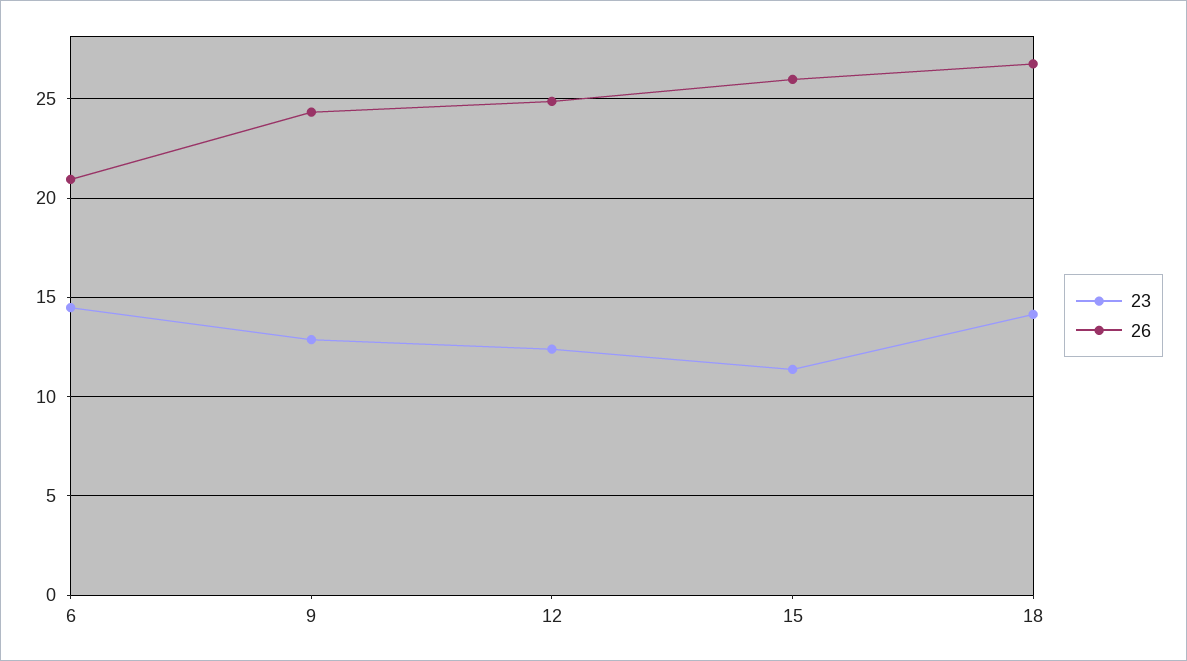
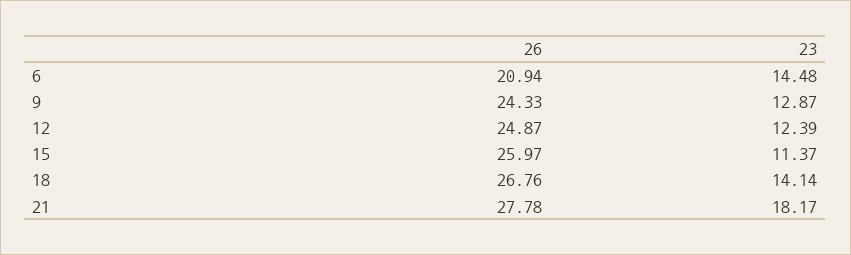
  {
    "23": {
      "6": 14.48,
      "9": 12.87,
      "12": 12.39,
      "15": 11.37,
-     "18": 14.14
+     "18": 14.14,
+     "21": 18.17
    },
    "26": {
      "6": 20.94,
      "9": 24.33,
      "12": 24.87,
      "15": 25.97,
-     "18": 26.76
+     "18": 26.76,
+     "21": 27.78
    }
  }

